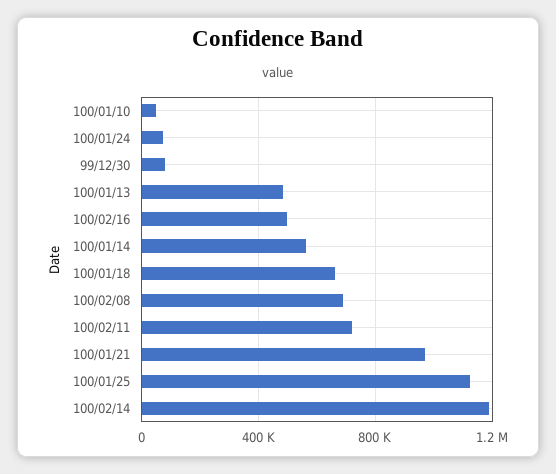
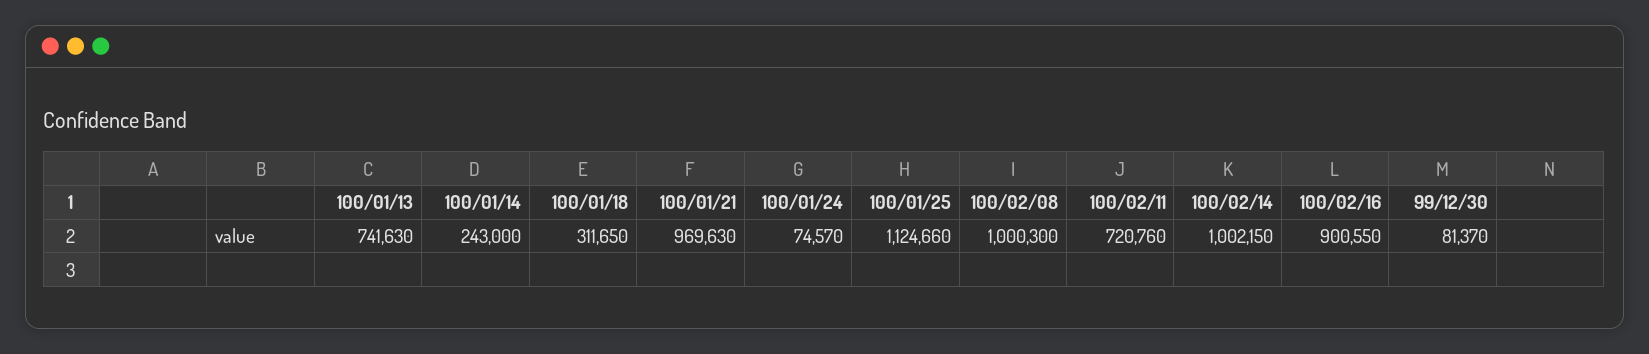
  {
-   "100/01/10": 50000,
    "100/01/24": 74570,
    "99/12/30": 81370,
-   "100/01/13": 500000,
+   "100/01/13": 741630,
-   "100/02/16": 500000,
+   "100/02/16": 900550,
-   "100/01/14": 550000,
+   "100/01/14": 243000,
-   "100/01/18": 650000,
+   "100/01/18": 311650,
-   "100/02/08": 700000,
+   "100/02/08": 1000300,
    "100/02/11": 720760,
    "100/01/21": 969630,
    "100/01/25": 1124660,
-   "100/02/14": 1200000
+   "100/02/14": 1002150
  }

